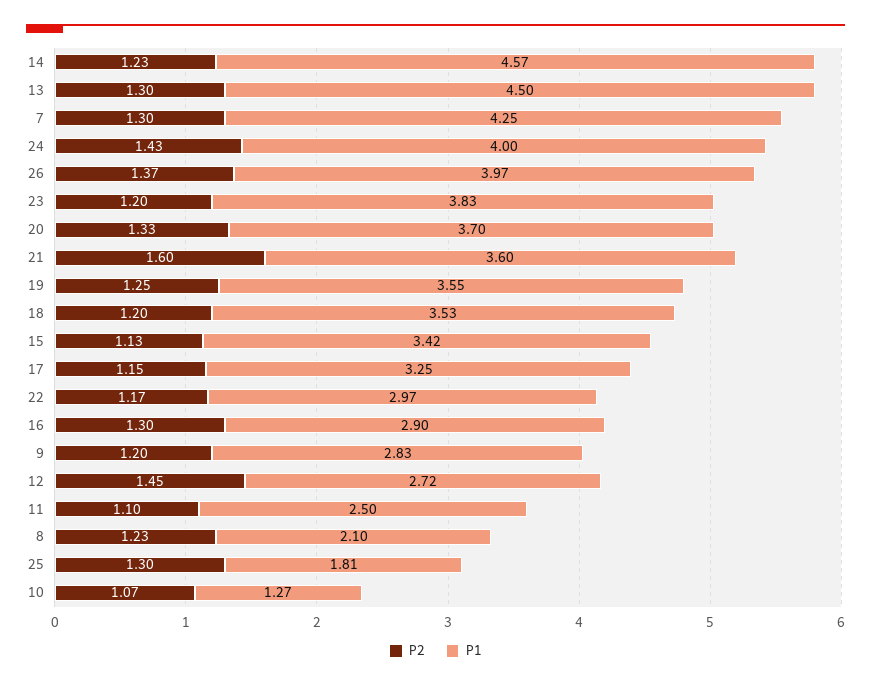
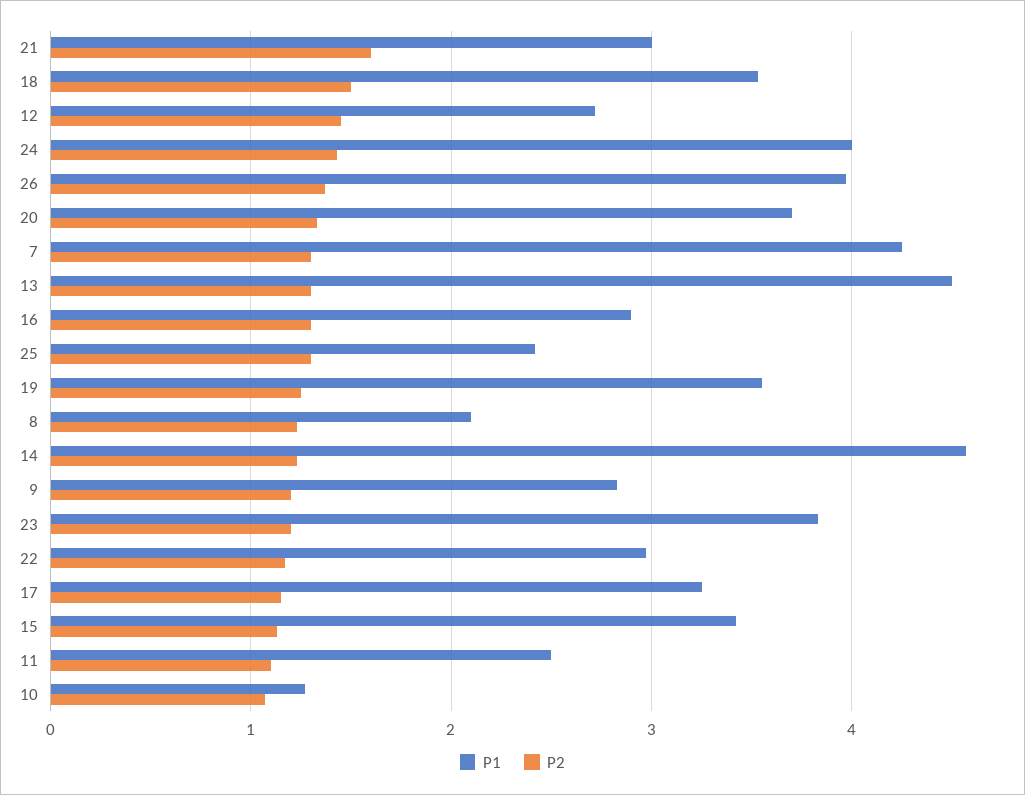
  {
    "P2": {
      "14": 1.23,
      "13": 1.3,
      "7": 1.3,
      "24": 1.43,
      "26": 1.37,
      "23": 1.2,
      "20": 1.33,
      "21": 1.6,
      "19": 1.25,
-     "18": 1.2,
+     "18": 1.5,
      "15": 1.13,
      "17": 1.15,
      "22": 1.17,
      "16": 1.3,
      "9": 1.2,
      "12": 1.45,
      "11": 1.1,
      "8": 1.23,
      "25": 1.3,
      "10": 1.07
    },
    "P1": {
      "14": 4.57,
      "13": 4.5,
      "7": 4.25,
      "24": 4,
      "26": 3.97,
      "23": 3.83,
      "20": 3.7,
-     "21": 3.6,
+     "21": 3,
      "19": 3.55,
      "18": 3.53,
      "15": 3.42,
      "17": 3.25,
      "22": 2.97,
      "16": 2.9,
      "9": 2.83,
      "12": 2.72,
      "11": 2.5,
      "8": 2.1,
-     "25": 1.81,
+     "25": 2.4,
      "10": 1.27
    }
  }

